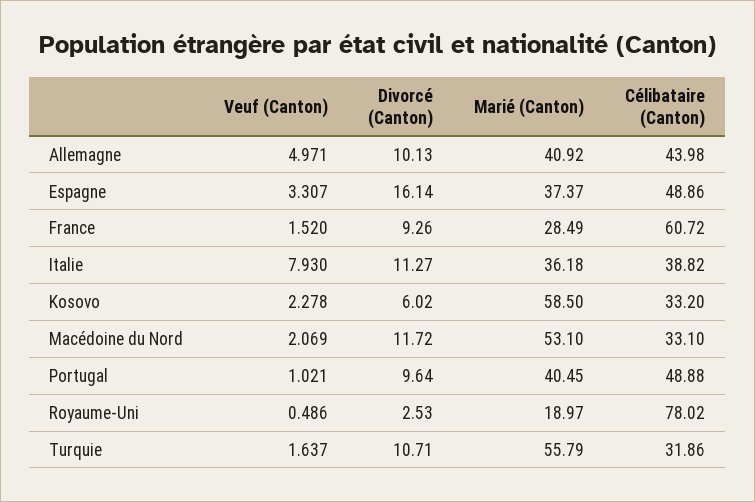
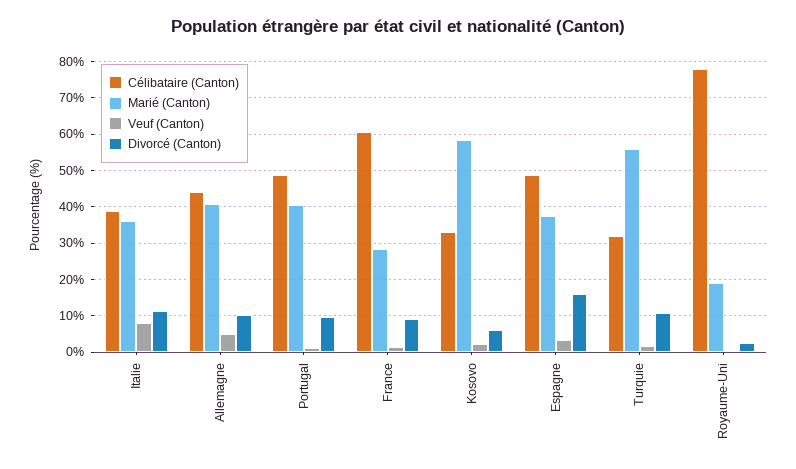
  {
    "Veuf (Canton)": {
      "Allemagne": 4.971,
      "Espagne": 3.307,
      "France": 1.52,
      "Italie": 7.93,
      "Kosovo": 2.278,
-     "Macédoine du Nord": 2.069,
      "Portugal": 1.021,
      "Royaume-Uni": 0.486,
      "Turquie": 1.637
    },
    "Divorcé (Canton)": {
      "Allemagne": 10.13,
      "Espagne": 16.14,
      "France": 9.26,
      "Italie": 11.27,
      "Kosovo": 6.02,
-     "Macédoine du Nord": 11.72,
      "Portugal": 9.64,
      "Royaume-Uni": 2.53,
      "Turquie": 10.71
    },
    "Marié (Canton)": {
      "Allemagne": 40.92,
      "Espagne": 37.37,
      "France": 28.49,
      "Italie": 36.18,
      "Kosovo": 58.5,
-     "Macédoine du Nord": 53.1,
      "Portugal": 40.45,
      "Royaume-Uni": 18.97,
      "Turquie": 55.79
    },
    "Célibataire (Canton)": {
      "Allemagne": 43.98,
      "Espagne": 48.86,
      "France": 60.72,
      "Italie": 38.82,
      "Kosovo": 33.2,
-     "Macédoine du Nord": 33.1,
      "Portugal": 48.88,
      "Royaume-Uni": 78.02,
      "Turquie": 31.86
    }
  }

